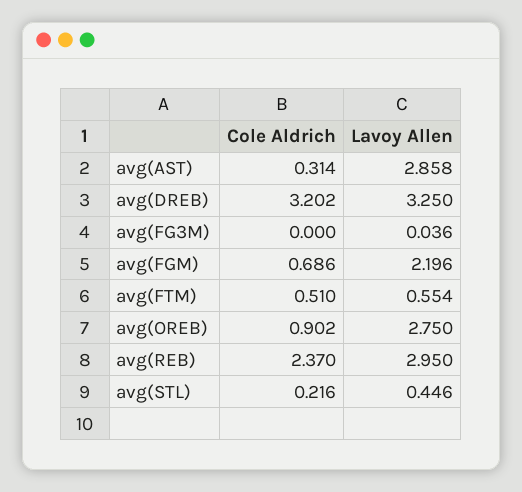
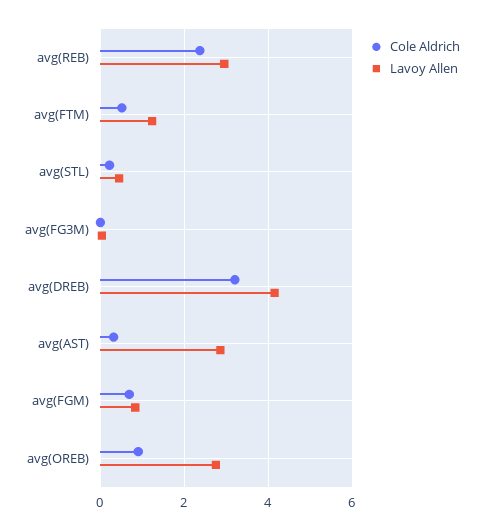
  {
    "Cole Aldrich": {
      "avg(AST)": 0.314,
      "avg(DREB)": 3.202,
      "avg(FG3M)": 0,
      "avg(FGM)": 0.686,
      "avg(FTM)": 0.51,
      "avg(OREB)": 0.902,
      "avg(REB)": 2.37,
      "avg(STL)": 0.216
    },
    "Lavoy Allen": {
      "avg(AST)": 2.858,
-     "avg(DREB)": 3.25,
+     "avg(DREB)": 4.2,
      "avg(FG3M)": 0.036,
-     "avg(FGM)": 2.196,
+     "avg(FGM)": 0.8,
-     "avg(FTM)": 0.554,
+     "avg(FTM)": 1.2,
      "avg(OREB)": 2.75,
      "avg(REB)": 2.95,
      "avg(STL)": 0.446
    }
  }

